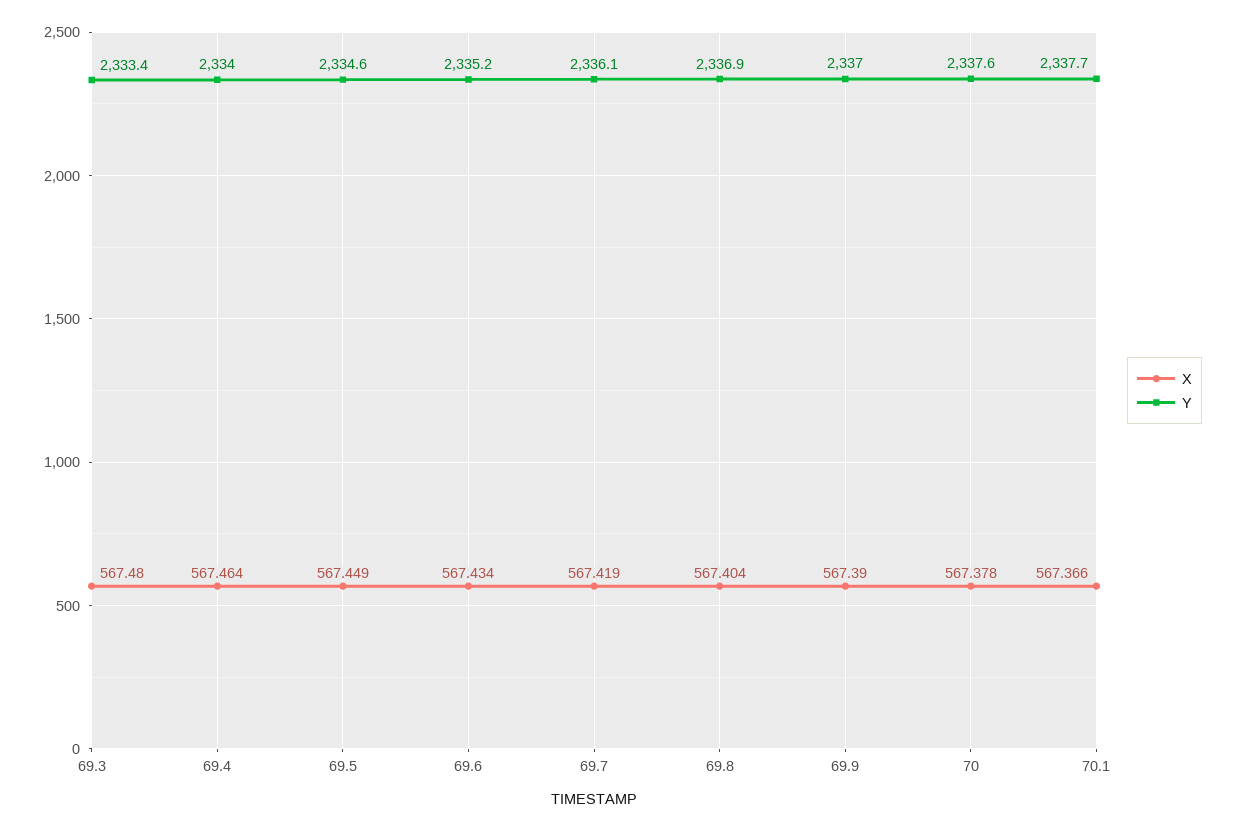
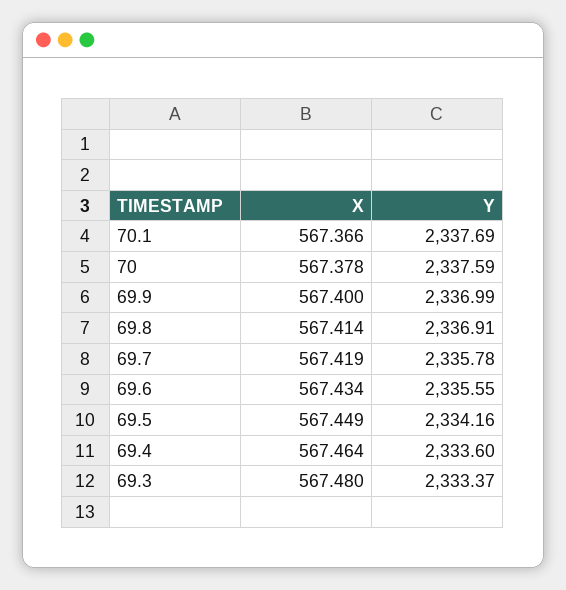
  {
    "X": {
      "69.3": 567.48,
      "69.4": 567.464,
      "69.5": 567.449,
      "69.6": 567.434,
      "69.7": 567.419,
-     "69.8": 567.404,
+     "69.8": 567.414,
-     "69.9": 567.39,
+     "69.9": 567.4,
      "70": 567.378,
      "70.1": 567.366
    },
    "Y": {
      "69.3": 2333.37,
-     "69.4": 2334,
+     "69.4": 2333.6,
-     "69.5": 2334.6,
+     "69.5": 2334.16,
-     "69.6": 2335.2,
+     "69.6": 2335.55,
-     "69.7": 2336.1,
+     "69.7": 2335.78,
      "69.8": 2336.91,
      "69.9": 2336.99,
      "70": 2337.59,
      "70.1": 2337.69
    }
  }

